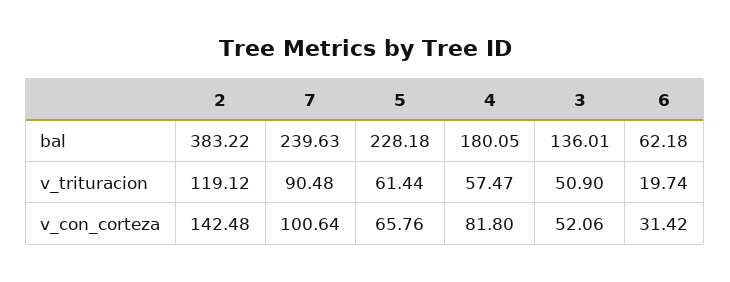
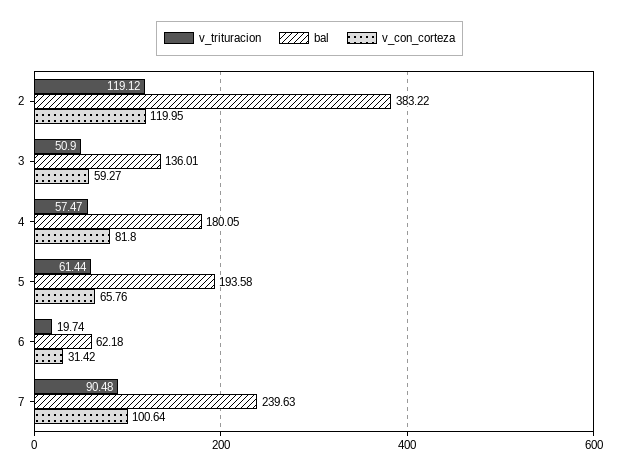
  {
    "bal": {
      "2": 383.22,
      "7": 239.63,
-     "5": 228.18,
+     "5": 193.58,
      "4": 180.05,
      "3": 136.01,
      "6": 62.18
    },
    "v_trituracion": {
      "2": 119.12,
      "7": 90.48,
      "5": 61.44,
      "4": 57.47,
      "3": 50.9,
      "6": 19.74
    },
    "v_con_corteza": {
-     "2": 142.48,
+     "2": 119.95,
      "7": 100.64,
      "5": 65.76,
      "4": 81.8,
-     "3": 52.06,
+     "3": 59.27,
      "6": 31.42
    }
  }

